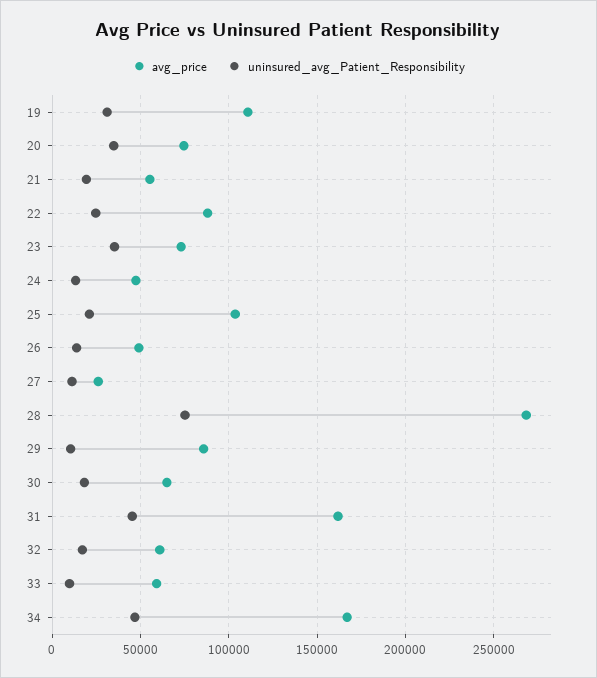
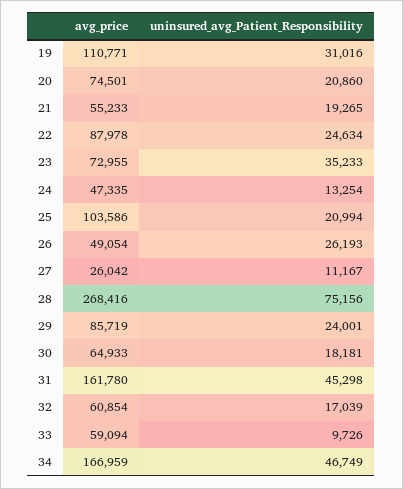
  {
    "avg_price": {
      "19": 110771,
      "20": 74501,
      "21": 55233,
      "22": 87978,
      "23": 72955,
      "24": 47335,
      "25": 103586,
      "26": 49054,
      "27": 26042,
      "28": 268416,
      "29": 85719,
      "30": 64933,
      "31": 161780,
      "32": 60854,
      "33": 59094,
      "34": 166959
    },
    "uninsured_avg_Patient_Responsibility": {
      "19": 31016,
-     "20": 35000,
+     "20": 20860,
      "21": 19265,
      "22": 24634,
      "23": 35233,
      "24": 13254,
      "25": 20994,
-     "26": 15000,
+     "26": 26193,
      "27": 11167,
      "28": 75156,
-     "29": 10000,
+     "29": 24001,
      "30": 18181,
      "31": 45298,
      "32": 17039,
      "33": 9726,
      "34": 46749
    }
  }

